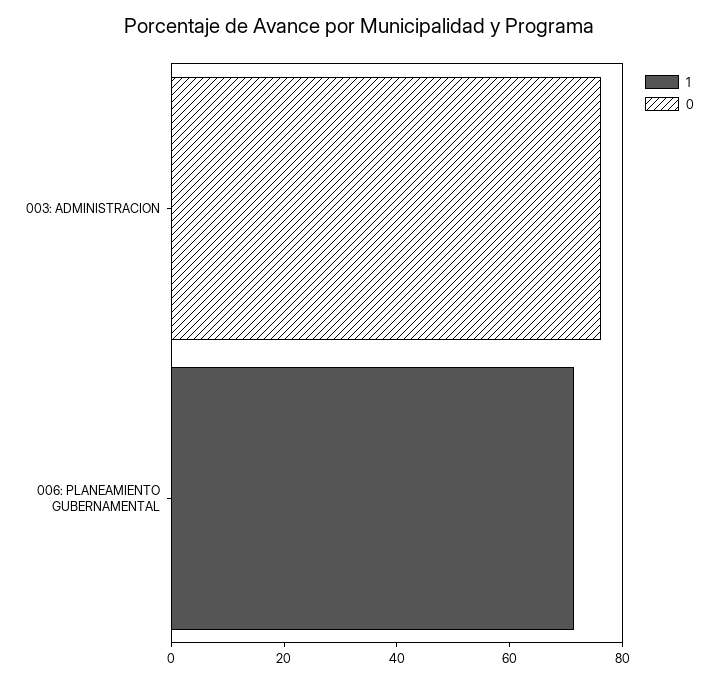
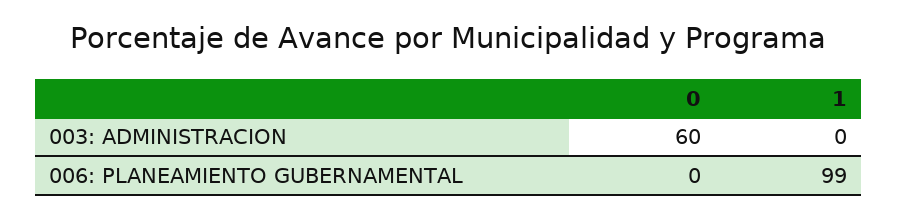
  {
    "1": {
      "003: ADMINISTRACION": 0,
-     "006: PLANEAMIENTO GUBERNAMENTAL": 70
+     "006: PLANEAMIENTO GUBERNAMENTAL": 99
    },
    "0": {
-     "003: ADMINISTRACION": 75,
+     "003: ADMINISTRACION": 60,
      "006: PLANEAMIENTO GUBERNAMENTAL": 0
    }
  }

